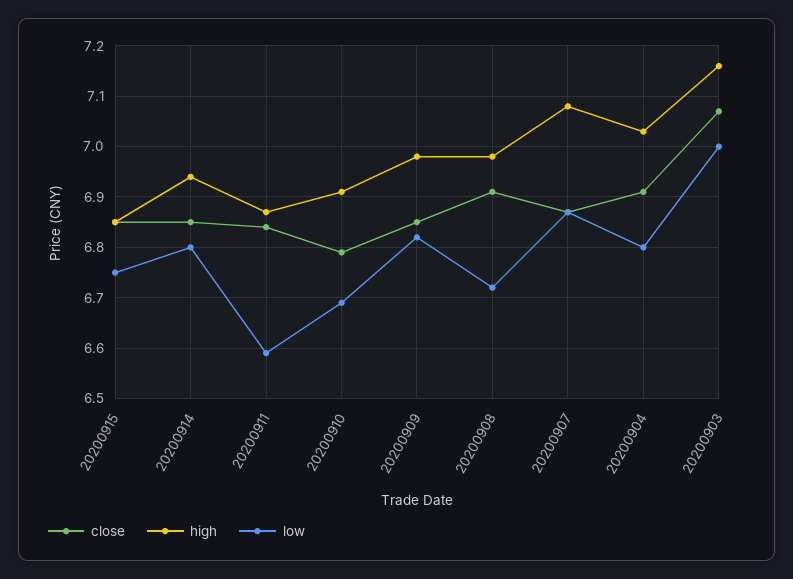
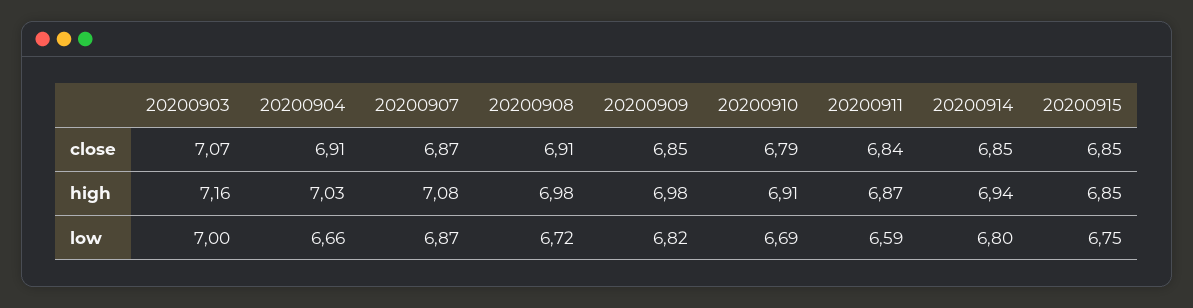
  {
    "close": {
      "20200915": 6.85,
      "20200914": 6.85,
      "20200911": 6.84,
      "20200910": 6.79,
      "20200909": 6.85,
      "20200908": 6.91,
      "20200907": 6.87,
      "20200904": 6.91,
      "20200903": 7.07
    },
    "high": {
      "20200915": 6.85,
      "20200914": 6.94,
      "20200911": 6.87,
      "20200910": 6.91,
      "20200909": 6.98,
      "20200908": 6.98,
      "20200907": 7.08,
      "20200904": 7.03,
      "20200903": 7.16
    },
    "low": {
      "20200915": 6.75,
      "20200914": 6.8,
      "20200911": 6.59,
      "20200910": 6.69,
      "20200909": 6.82,
      "20200908": 6.72,
      "20200907": 6.87,
-     "20200904": 6.8,
+     "20200904": 6.66,
      "20200903": 7
    }
  }

